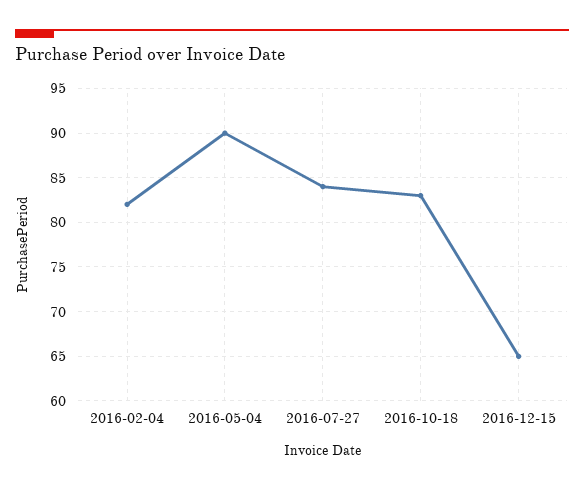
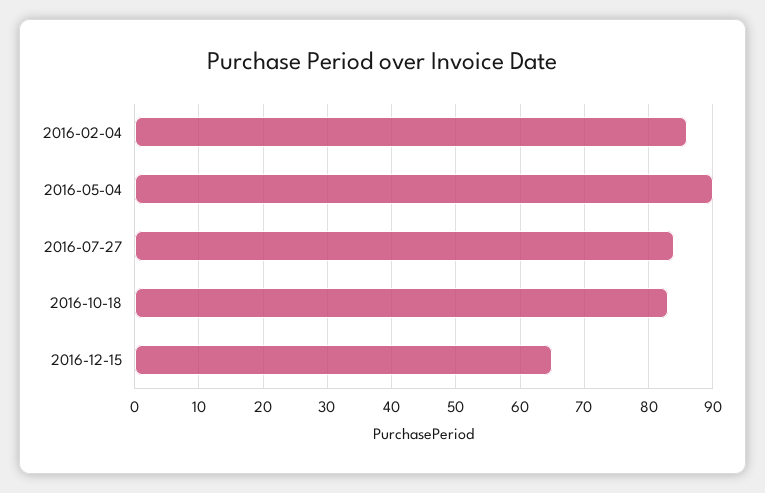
  {
-   "2016-02-04": 82,
+   "2016-02-04": 86,
    "2016-05-04": 90,
    "2016-07-27": 84,
    "2016-10-18": 83,
    "2016-12-15": 65
  }

